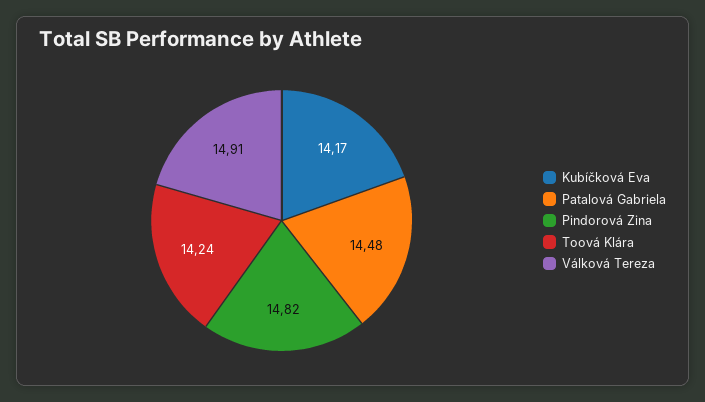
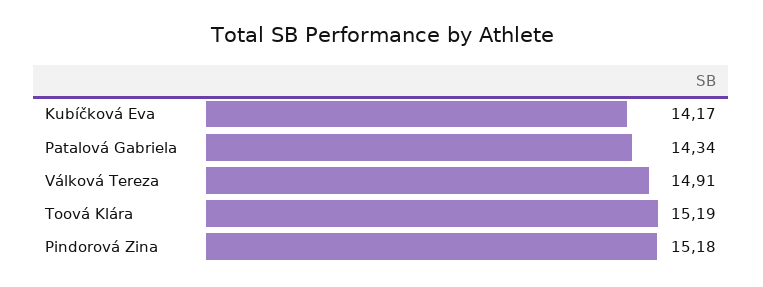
  {
    "Kubíčková Eva": 14.17,
-   "Patalová Gabriela": 14.48,
+   "Patalová Gabriela": 14.34,
-   "Pindorová Zina": 14.82,
+   "Pindorová Zina": 15.18,
-   "Toová Klára": 14.24,
+   "Toová Klára": 15.19,
    "Válková Tereza": 14.91
  }

